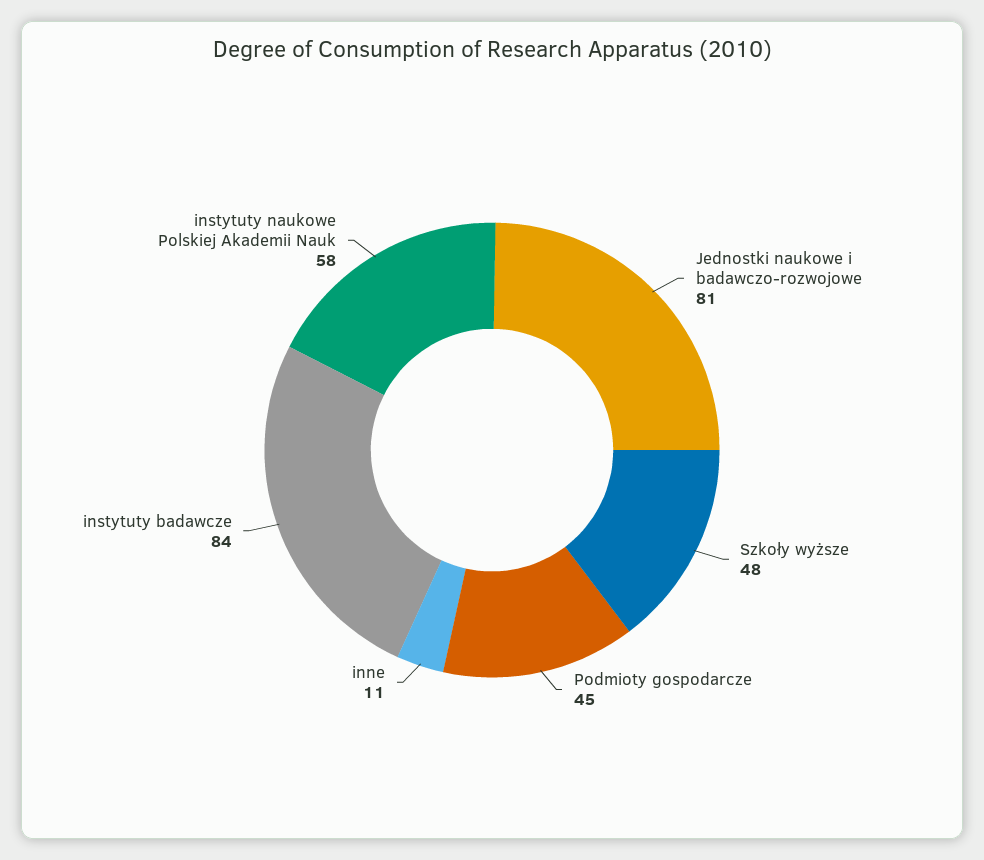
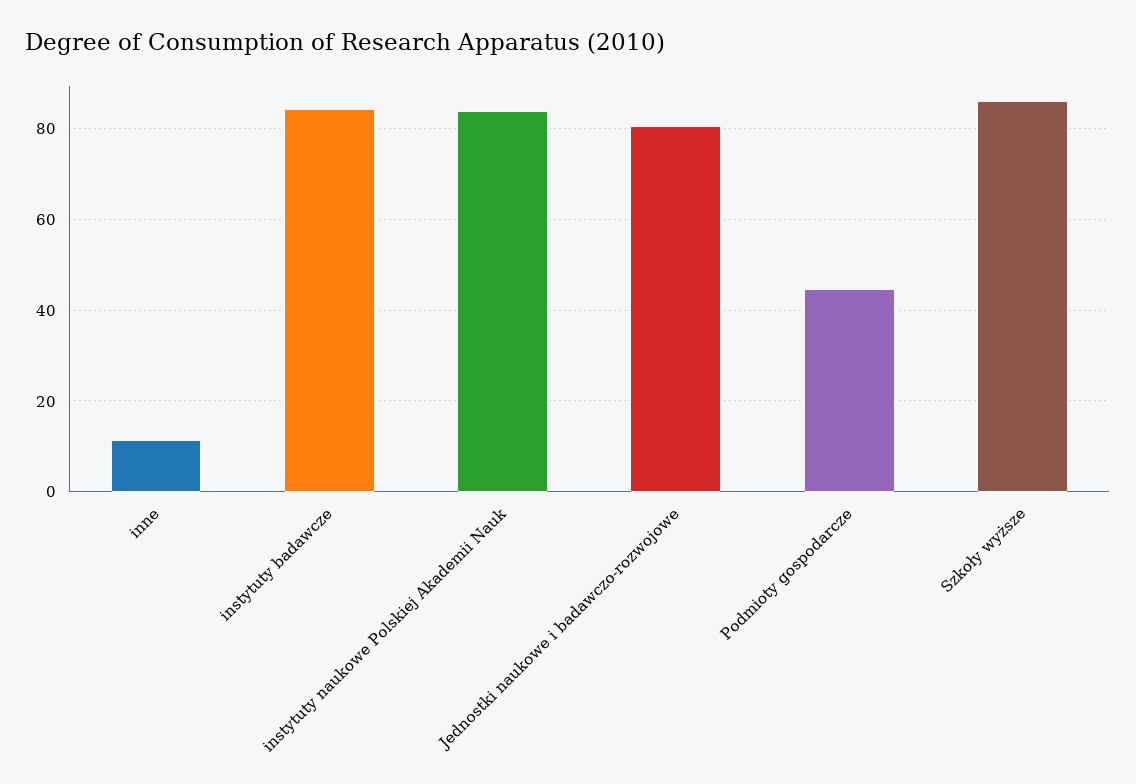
  {
    "Jednostki naukowe i badawczo-rozwojowe": 81,
-   "Szkoły wyższe": 48,
+   "Szkoły wyższe": 86,
    "Podmioty gospodarcze": 45,
    "inne": 11,
    "instytuty badawcze": 84,
-   "instytuty naukowe Polskiej Akademii Nauk": 58
+   "instytuty naukowe Polskiej Akademii Nauk": 84
  }

